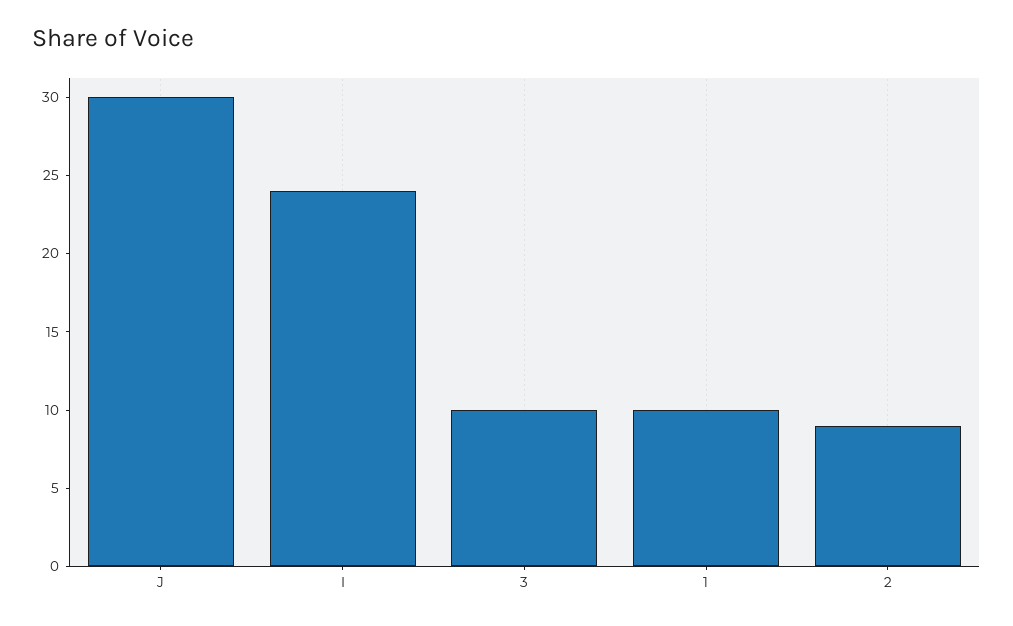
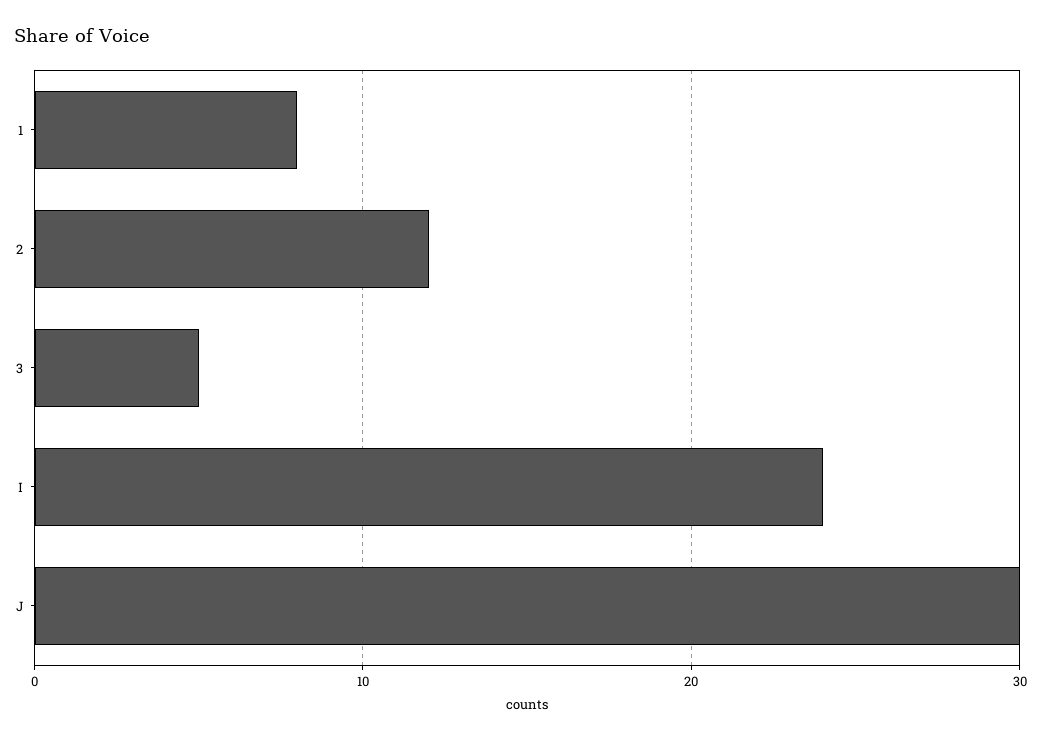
  {
    "J": 30,
    "I": 24,
-   "3": 10,
+   "3": 5,
-   "1": 10,
+   "1": 8,
-   "2": 9
+   "2": 12
  }

